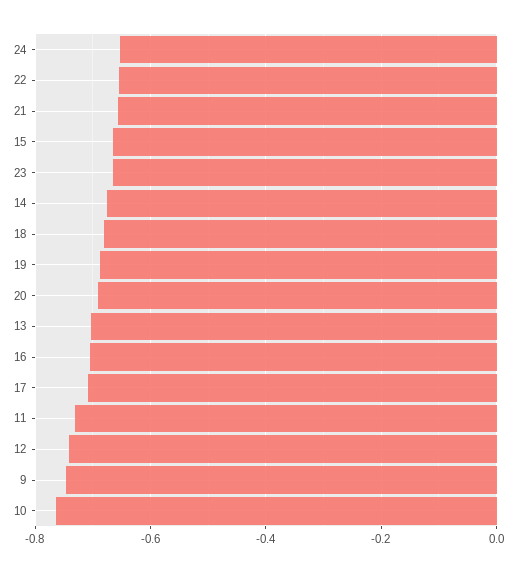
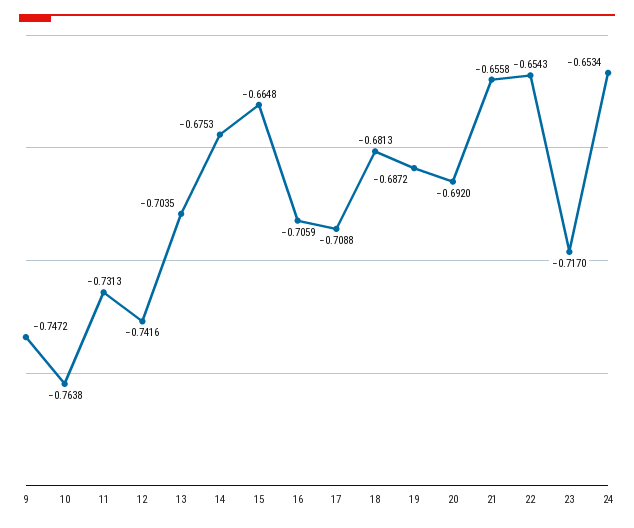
  {
    "24": -0.6534,
    "22": -0.6543,
    "21": -0.6558,
    "15": -0.6648,
-   "23": -0.66,
+   "23": -0.717,
    "14": -0.6753,
    "18": -0.6813,
    "19": -0.6872,
    "20": -0.692,
    "13": -0.7035,
    "16": -0.7059,
    "17": -0.7088,
    "11": -0.7313,
    "12": -0.7416,
    "9": -0.7472,
    "10": -0.7638
  }

